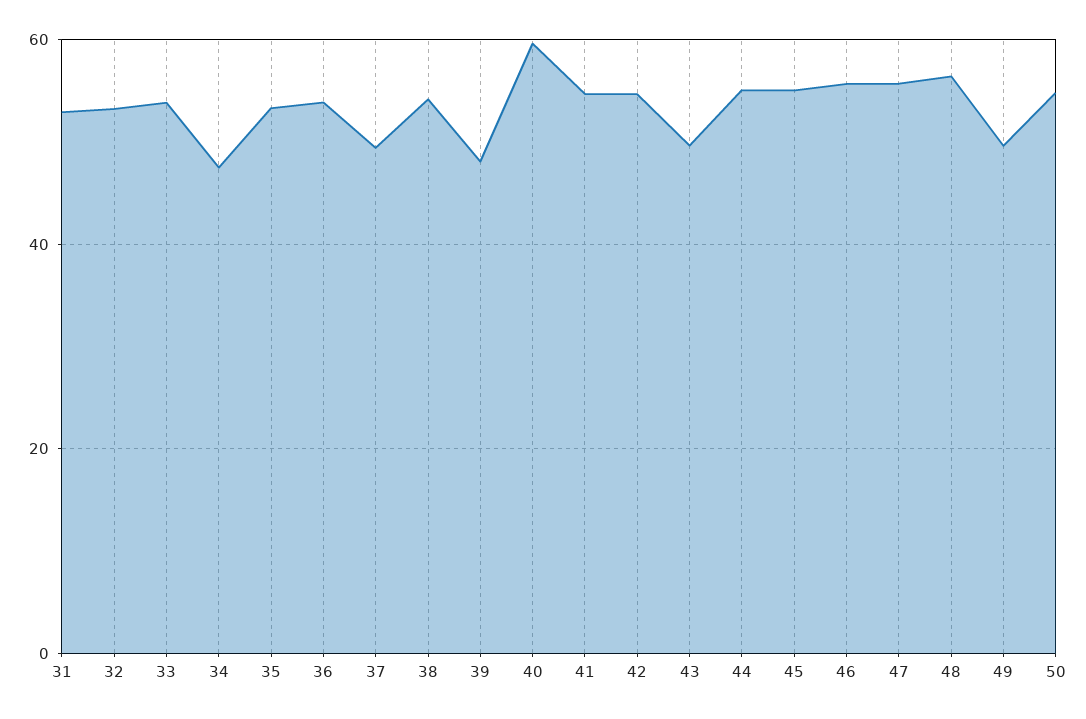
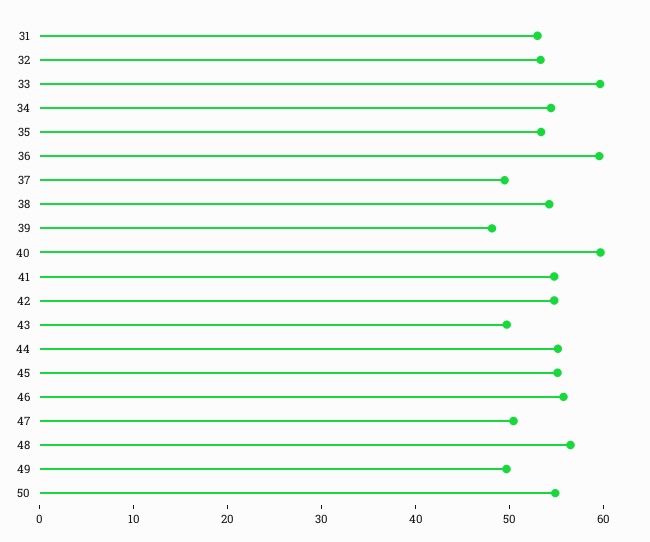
  {
    "31": 52,
    "32": 54,
-   "33": 54,
+   "33": 60,
-   "34": 48,
+   "34": 54,
    "35": 54,
-   "36": 54,
+   "36": 60,
    "37": 50,
    "38": 54,
    "39": 48,
    "40": 60,
    "41": 54,
    "42": 54,
    "43": 50,
    "44": 56,
    "45": 56,
    "46": 56,
-   "47": 56,
+   "47": 50,
    "48": 56,
    "49": 50,
    "50": 54
  }

